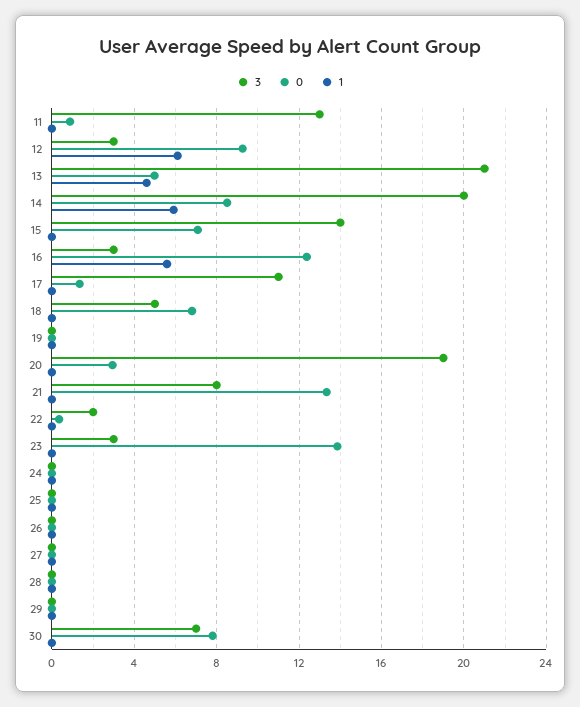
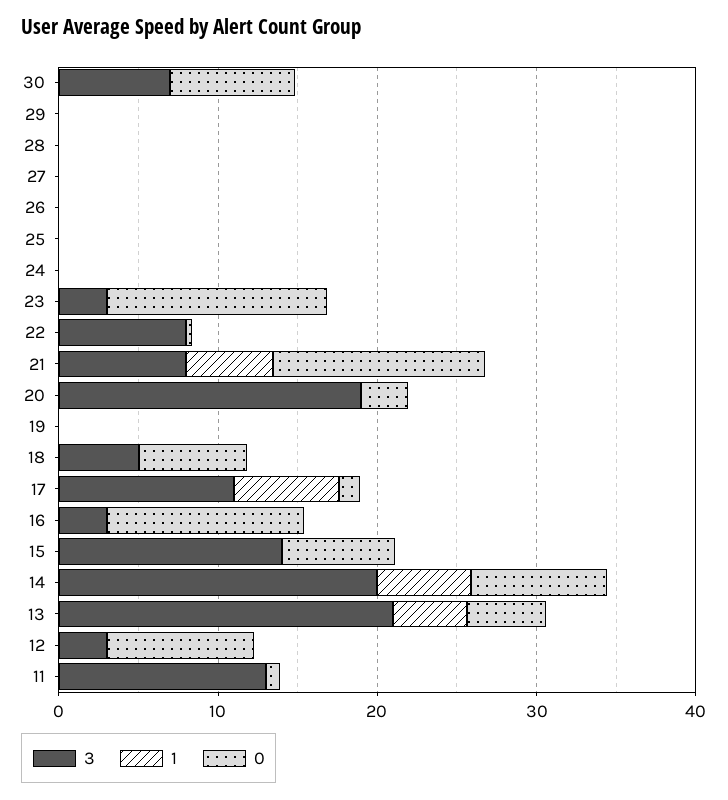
  {
    "3": {
      "11": 13,
      "12": 3,
      "13": 21,
      "14": 20,
      "15": 14,
      "16": 3,
      "17": 11,
      "18": 5,
      "19": 0,
      "20": 19,
      "21": 8,
-     "22": 2,
+     "22": 8,
      "23": 3,
      "24": 0,
      "25": 0,
      "26": 0,
      "27": 0,
      "28": 0,
      "29": 0,
      "30": 7
    },
    "0": {
      "11": 1,
      "12": 9.5,
      "13": 5,
      "14": 8.5,
      "15": 7,
      "16": 12.5,
      "17": 1.5,
      "18": 7,
      "19": 0,
      "20": 3,
      "21": 13.5,
      "22": 0.5,
      "23": 14,
      "24": 0,
      "25": 0,
      "26": 0,
      "27": 0,
      "28": 0,
      "29": 0,
      "30": 8
    },
    "1": {
      "11": 0,
-     "12": 6,
+     "12": 0,
      "13": 4.5,
      "14": 6,
      "15": 0,
-     "16": 5.5,
+     "16": 0,
-     "17": 0,
+     "17": 6,
      "18": 0,
      "19": 0,
      "20": 0,
-     "21": 0,
+     "21": 6,
      "22": 0,
      "23": 0,
      "24": 0,
      "25": 0,
      "26": 0,
      "27": 0,
      "28": 0,
      "29": 0,
      "30": 0
    }
  }

